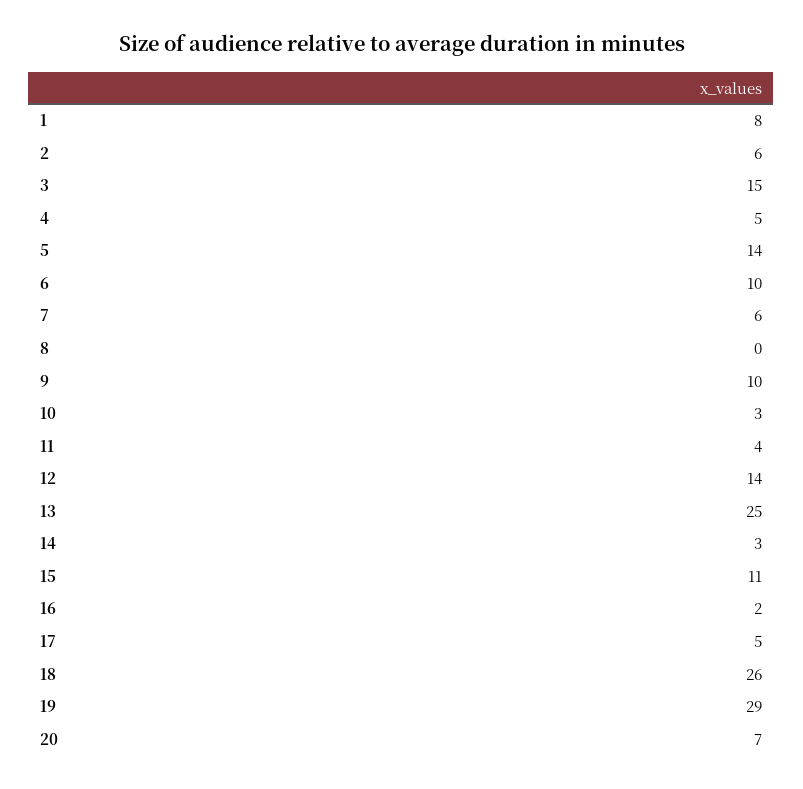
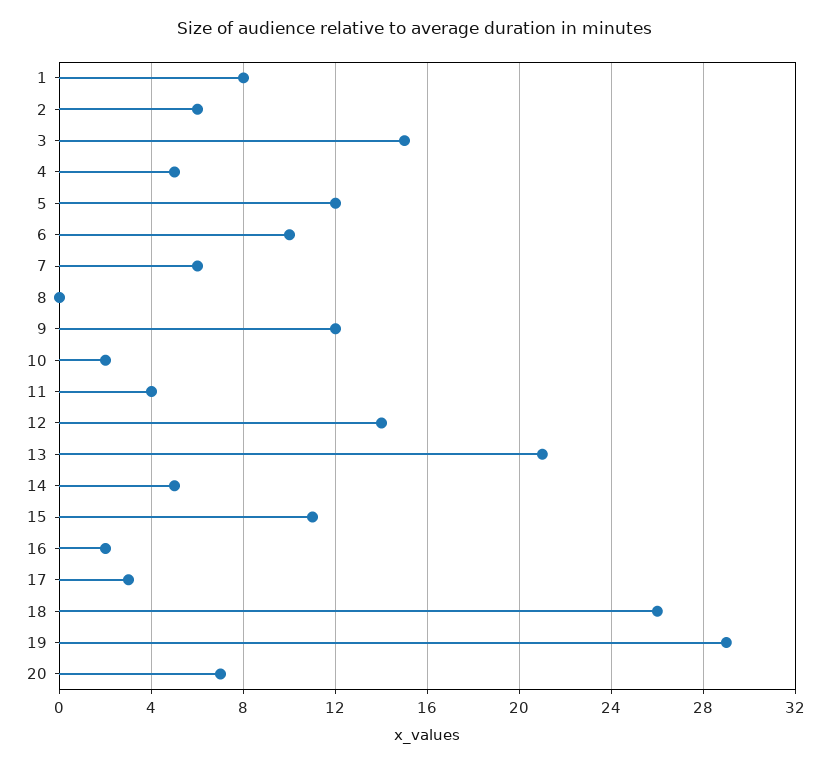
  {
    "1": 8,
    "2": 6,
    "3": 15,
    "4": 5,
-   "5": 14,
+   "5": 12,
    "6": 10,
    "7": 6,
    "8": 0,
-   "9": 10,
+   "9": 12,
-   "10": 3,
+   "10": 2,
    "11": 4,
    "12": 14,
-   "13": 25,
+   "13": 21,
-   "14": 3,
+   "14": 5,
    "15": 11,
    "16": 2,
-   "17": 5,
+   "17": 3,
    "18": 26,
    "19": 29,
    "20": 7
  }

